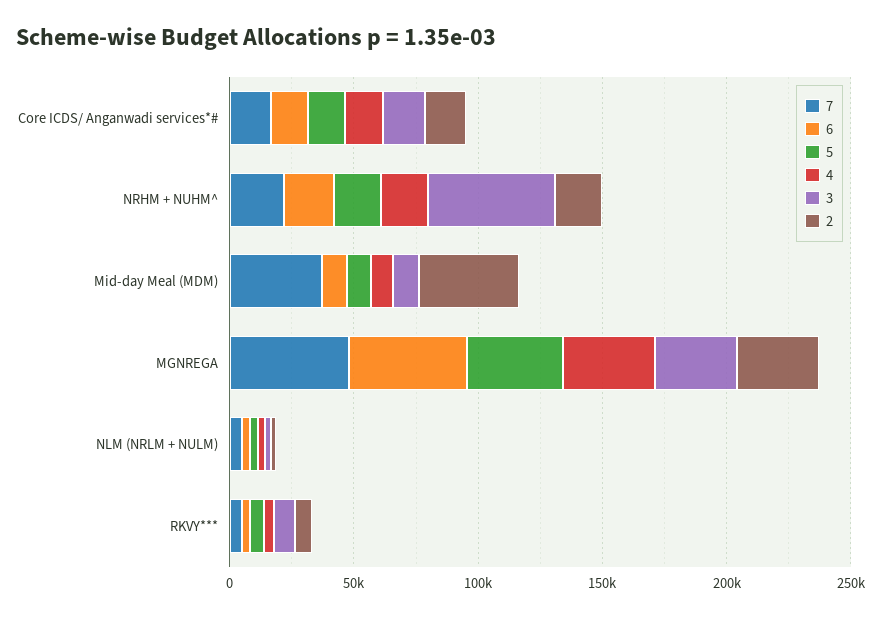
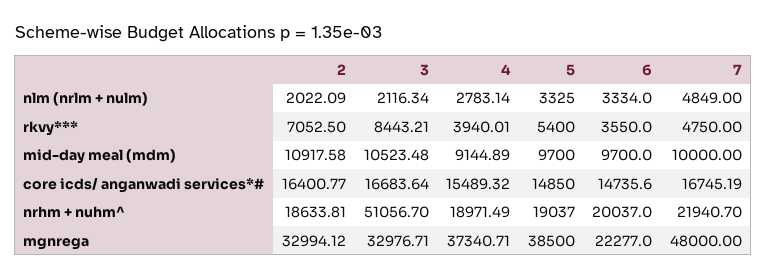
  {
    "7": {
      "Core ICDS/ Anganwadi services*#": 16745.19,
      "NRHM + NUHM^": 21940.7,
-     "Mid-day Meal (MDM)": 40000,
+     "Mid-day Meal (MDM)": 10000,
      "MGNREGA": 48000,
      "NLM (NRLM + NULM)": 4849,
      "RKVY***": 4750
    },
    "6": {
      "Core ICDS/ Anganwadi services*#": 14735.6,
      "NRHM + NUHM^": 20037,
      "Mid-day Meal (MDM)": 9700,
-     "MGNREGA": 50000,
+     "MGNREGA": 22277,
      "NLM (NRLM + NULM)": 3334,
      "RKVY***": 3550
    },
    "5": {
      "Core ICDS/ Anganwadi services*#": 14850,
      "NRHM + NUHM^": 19037,
      "Mid-day Meal (MDM)": 9700,
      "MGNREGA": 38500,
      "NLM (NRLM + NULM)": 3325,
      "RKVY***": 5400
    },
    "4": {
      "Core ICDS/ Anganwadi services*#": 15489.32,
      "NRHM + NUHM^": 18971.49,
      "Mid-day Meal (MDM)": 9144.89,
      "MGNREGA": 37340.71,
      "NLM (NRLM + NULM)": 2783.14,
      "RKVY***": 3940.01
    },
    "3": {
      "Core ICDS/ Anganwadi services*#": 16683.64,
      "NRHM + NUHM^": 51056.7,
      "Mid-day Meal (MDM)": 10523.48,
      "MGNREGA": 32976.71,
      "NLM (NRLM + NULM)": 2116.34,
      "RKVY***": 8443.21
    },
    "2": {
      "Core ICDS/ Anganwadi services*#": 16400.77,
      "NRHM + NUHM^": 18633.81,
-     "Mid-day Meal (MDM)": 40000,
+     "Mid-day Meal (MDM)": 10917.58,
      "MGNREGA": 32994.12,
      "NLM (NRLM + NULM)": 2022.09,
      "RKVY***": 7052.5
    }
  }

